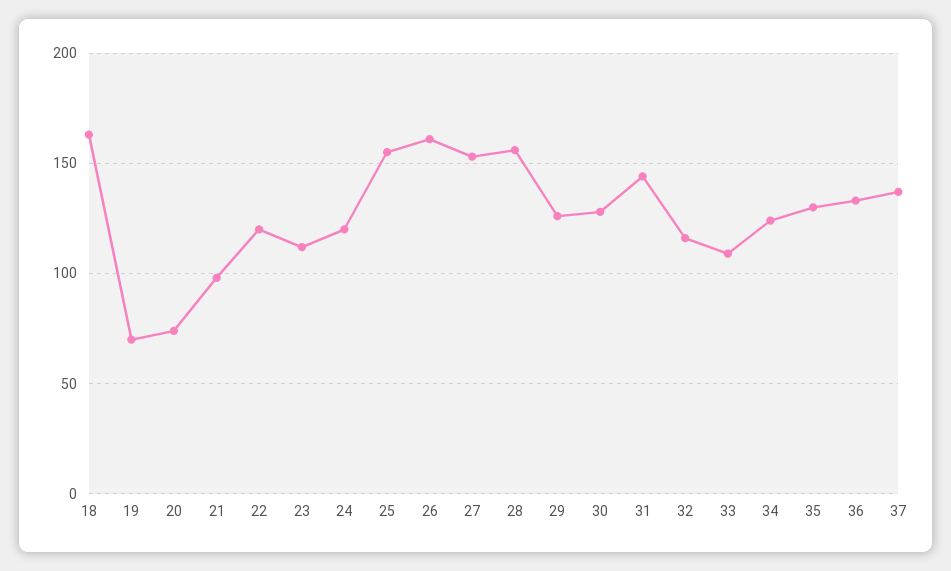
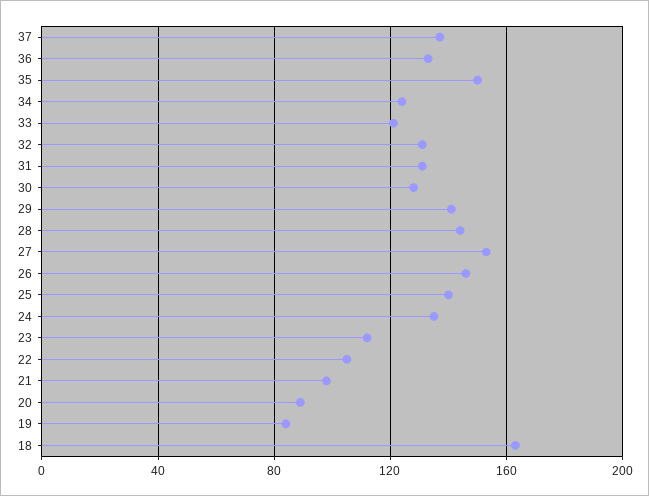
  {
    "18": 165,
-   "19": 70,
+   "19": 85,
-   "20": 75,
+   "20": 90,
    "21": 100,
-   "22": 120,
+   "22": 105,
    "23": 110,
-   "24": 120,
+   "24": 135,
-   "25": 155,
+   "25": 140,
-   "26": 160,
+   "26": 145,
    "27": 155,
-   "28": 155,
+   "28": 145,
-   "29": 125,
+   "29": 140,
    "30": 130,
-   "31": 145,
+   "31": 130,
-   "32": 115,
+   "32": 130,
-   "33": 110,
+   "33": 120,
    "34": 125,
-   "35": 130,
+   "35": 150,
    "36": 135,
    "37": 135
  }

